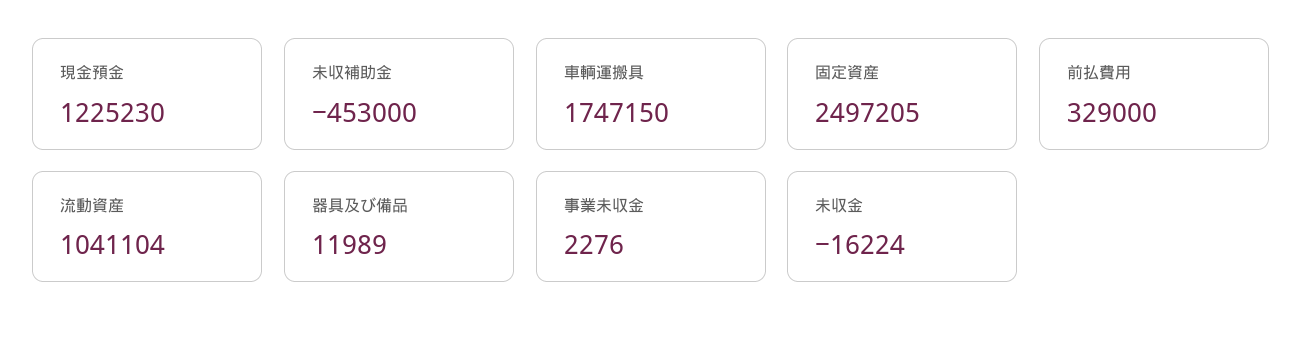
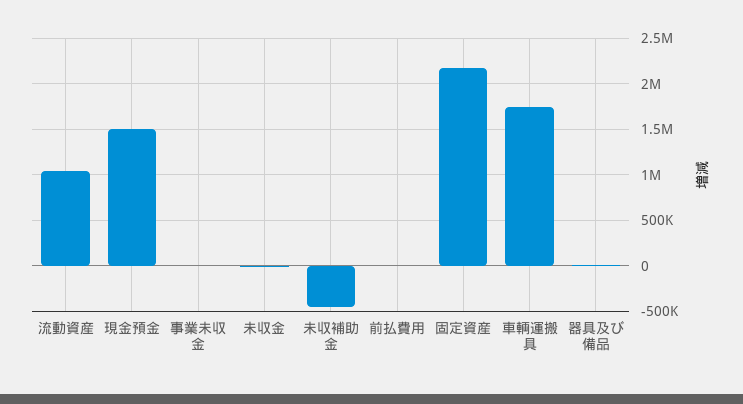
  {
-   "現金預金": 1225230,
+   "現金預金": 1500000,
    "未収補助金": -453000,
    "車輌運搬具": 1747150,
-   "固定資産": 2497205,
+   "固定資産": 2200000,
-   "前払費用": 329000,
+   "前払費用": 0,
    "流動資産": 1041104,
    "器具及び備品": 11989,
    "事業未収金": 2276,
    "未収金": -16224
  }

